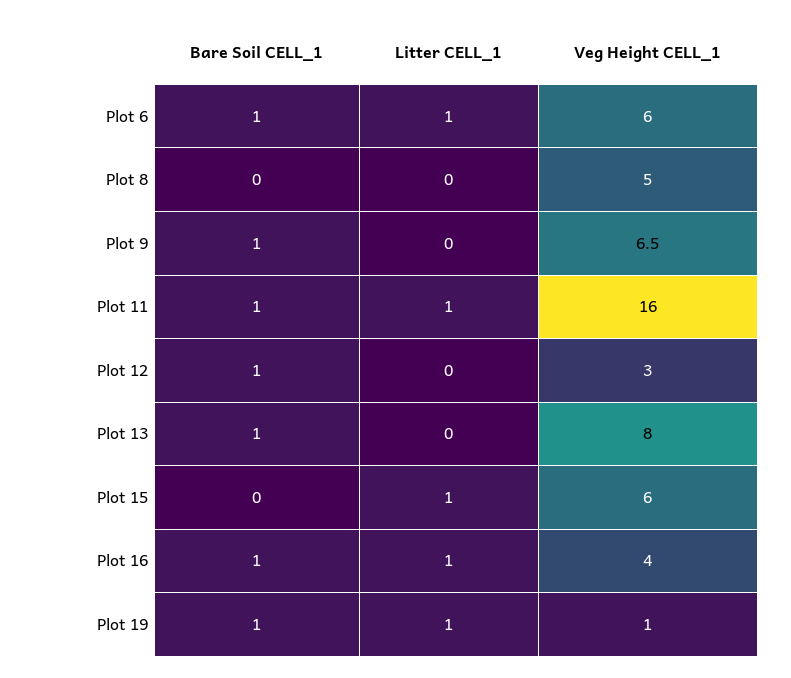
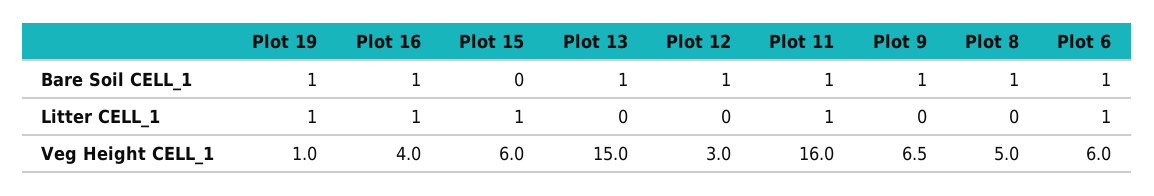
  {
    "Bare Soil CELL_1": {
      "Plot 6": 1,
-     "Plot 8": 0,
+     "Plot 8": 1,
      "Plot 9": 1,
      "Plot 11": 1,
      "Plot 12": 1,
      "Plot 13": 1,
      "Plot 15": 0,
      "Plot 16": 1,
      "Plot 19": 1
    },
    "Litter CELL_1": {
      "Plot 6": 1,
      "Plot 8": 0,
      "Plot 9": 0,
      "Plot 11": 1,
      "Plot 12": 0,
      "Plot 13": 0,
      "Plot 15": 1,
      "Plot 16": 1,
      "Plot 19": 1
    },
    "Veg Height CELL_1": {
      "Plot 6": 6,
      "Plot 8": 5,
      "Plot 9": 6.5,
      "Plot 11": 16,
      "Plot 12": 3,
-     "Plot 13": 8,
+     "Plot 13": 15,
      "Plot 15": 6,
      "Plot 16": 4,
      "Plot 19": 1
    }
  }

